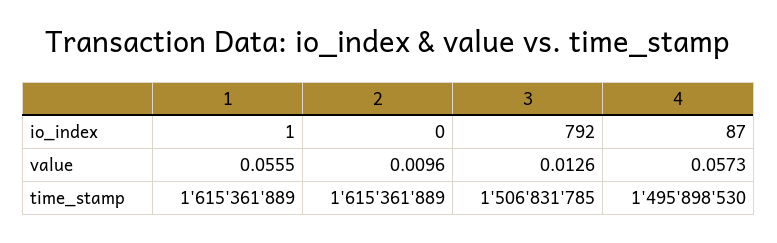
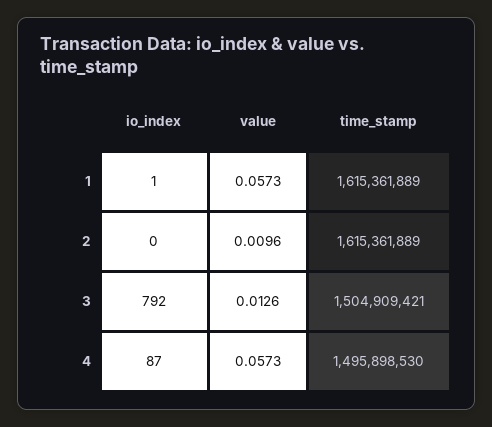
  {
    "1": {
      "io_index": 1,
-     "value": 0.0555,
+     "value": 0.0573,
      "time_stamp": 1615361889
    },
    "2": {
      "io_index": 0,
      "value": 0.0096,
      "time_stamp": 1615361889
    },
    "3": {
      "io_index": 792,
      "value": 0.0126,
-     "time_stamp": 1506831785
+     "time_stamp": 1504909421
    },
    "4": {
      "io_index": 87,
      "value": 0.0573,
      "time_stamp": 1495898530
    }
  }

